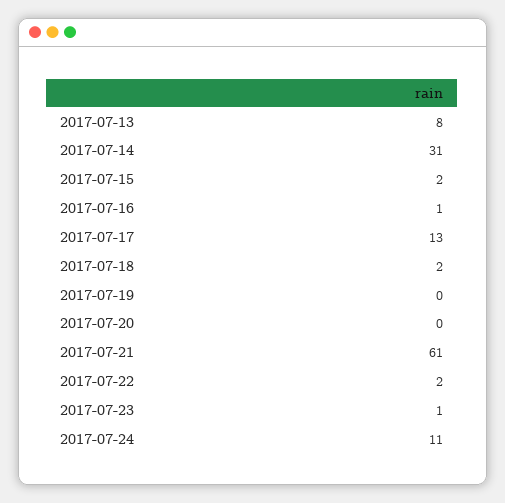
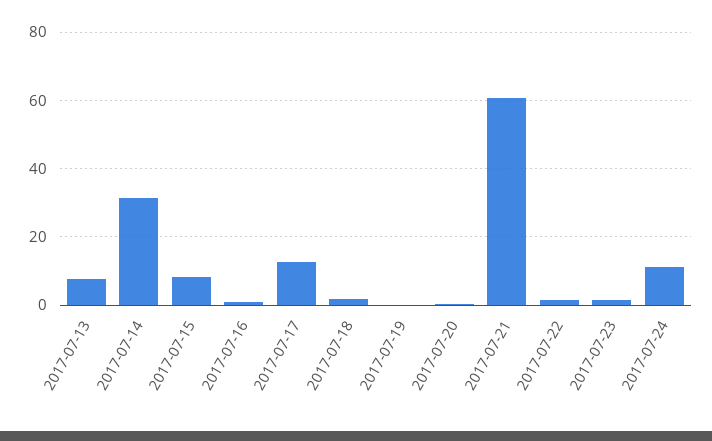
  {
    "2017-07-13": 8,
    "2017-07-14": 31,
-   "2017-07-15": 2,
+   "2017-07-15": 8,
    "2017-07-16": 1,
    "2017-07-17": 13,
    "2017-07-18": 2,
    "2017-07-19": 0,
    "2017-07-20": 0,
    "2017-07-21": 61,
    "2017-07-22": 2,
    "2017-07-23": 1,
    "2017-07-24": 11
  }

